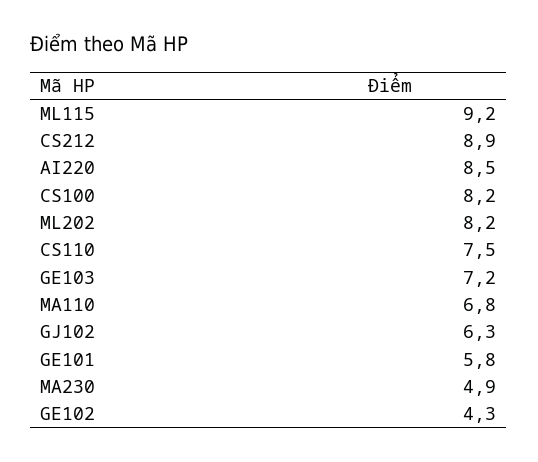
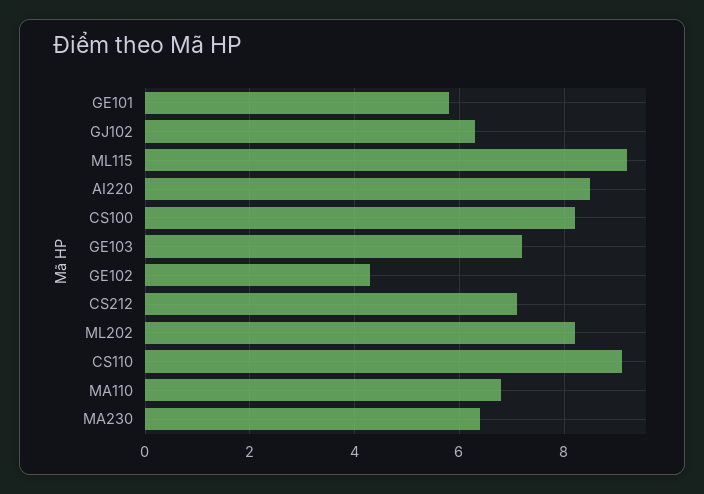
  {
    "ML115": 9.2,
-   "CS212": 8.9,
+   "CS212": 7,
    "AI220": 8.5,
    "CS100": 8.2,
    "ML202": 8.2,
-   "CS110": 7.5,
+   "CS110": 9,
    "GE103": 7.2,
    "MA110": 6.8,
    "GJ102": 6.3,
    "GE101": 5.8,
-   "MA230": 4.9,
+   "MA230": 6.5,
    "GE102": 4.3
  }

